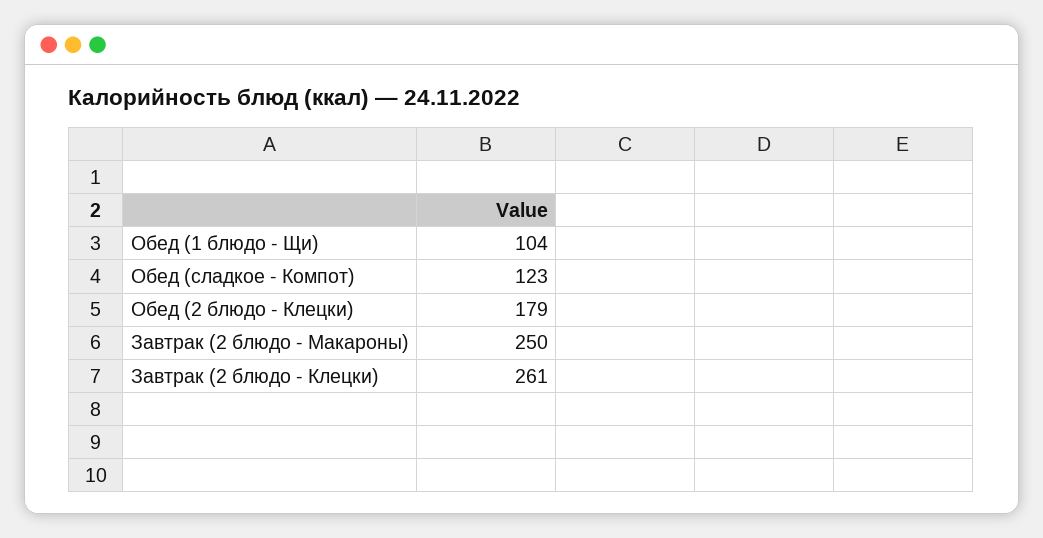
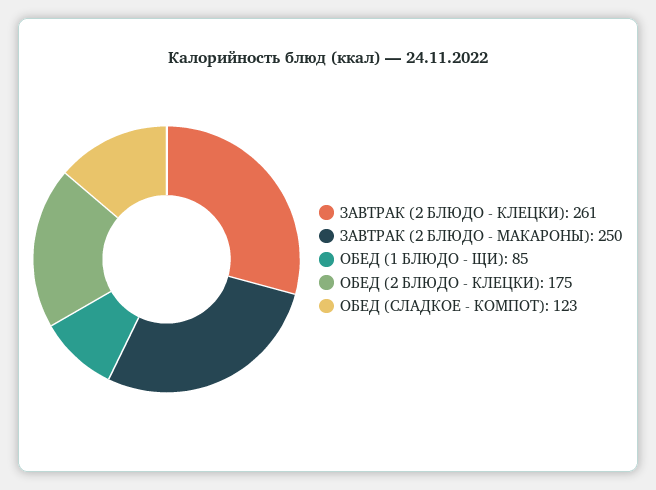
  {
-   "Обед (1 блюдо - Щи)": 104,
+   "Обед (1 блюдо - Щи)": 85,
    "Обед (сладкое - Компот)": 123,
-   "Обед (2 блюдо - Клецки)": 179,
+   "Обед (2 блюдо - Клецки)": 175,
    "Завтрак (2 блюдо - Макароны)": 250,
    "Завтрак (2 блюдо - Клецки)": 261
  }

